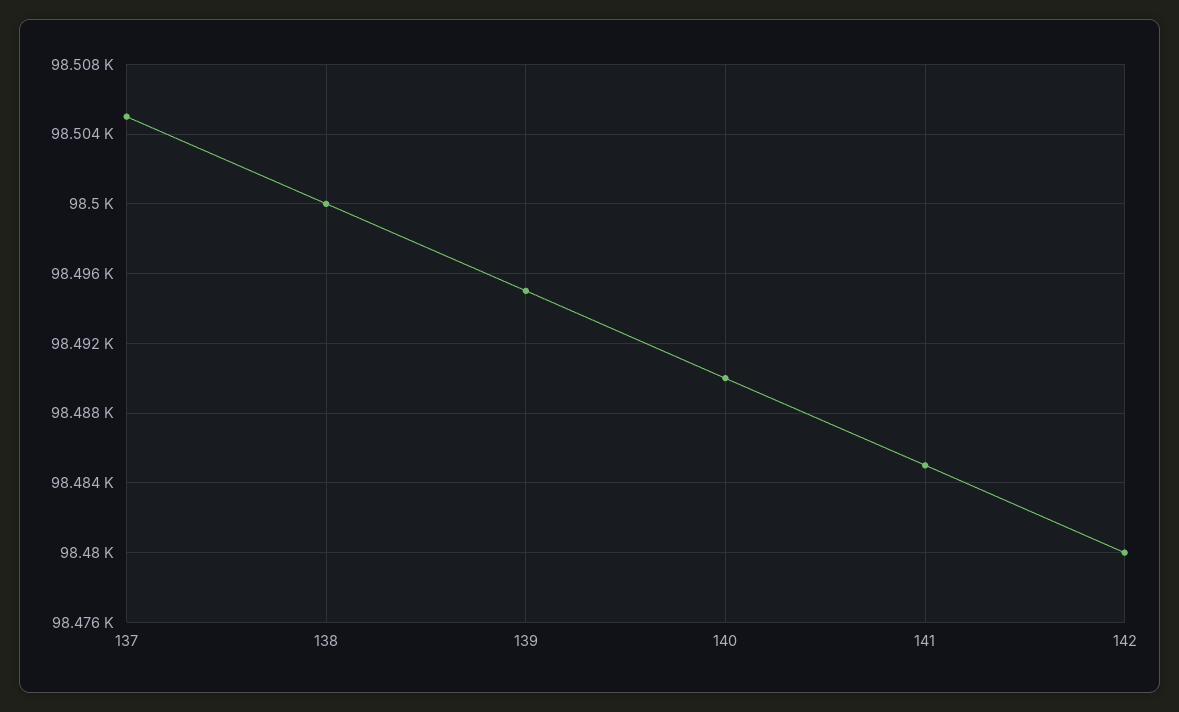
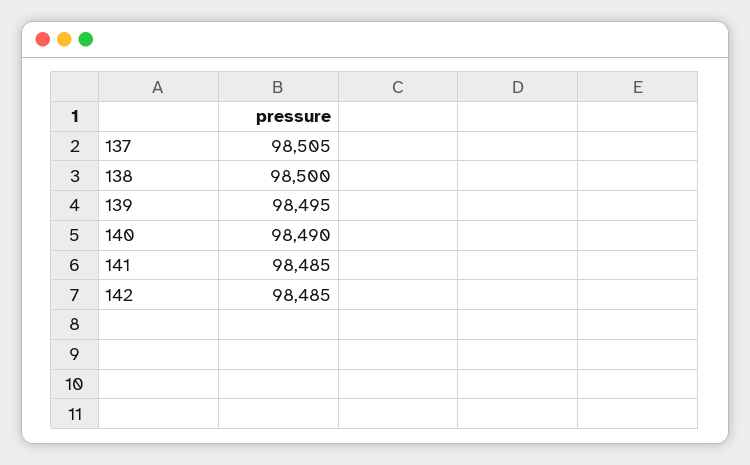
  {
    "137": 98505,
    "138": 98500,
    "139": 98495,
    "140": 98490,
    "141": 98485,
-   "142": 98480
+   "142": 98485
  }

